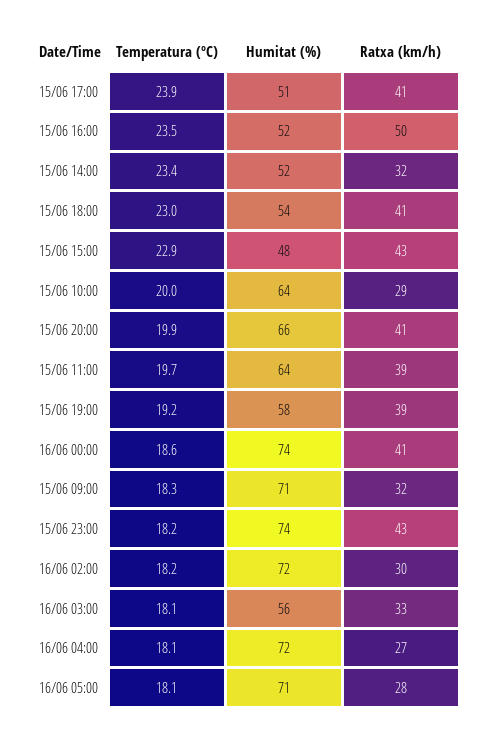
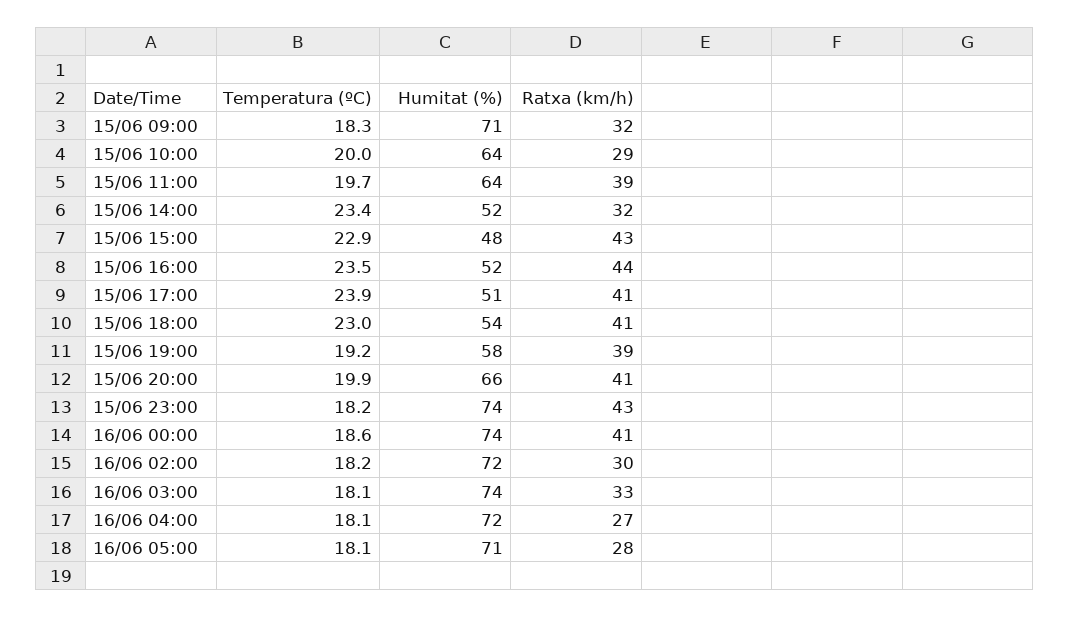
  {
    "Temperatura (ºC)": {
      "15/06 17:00": 23.9,
      "15/06 16:00": 23.5,
      "15/06 14:00": 23.4,
      "15/06 18:00": 23,
      "15/06 15:00": 22.9,
      "15/06 10:00": 20,
      "15/06 20:00": 19.9,
      "15/06 11:00": 19.7,
      "15/06 19:00": 19.2,
      "16/06 00:00": 18.6,
      "15/06 09:00": 18.3,
      "15/06 23:00": 18.2,
      "16/06 02:00": 18.2,
      "16/06 03:00": 18.1,
      "16/06 04:00": 18.1,
      "16/06 05:00": 18.1
    },
    "Humitat (%)": {
      "15/06 17:00": 51,
      "15/06 16:00": 52,
      "15/06 14:00": 52,
      "15/06 18:00": 54,
      "15/06 15:00": 48,
      "15/06 10:00": 64,
      "15/06 20:00": 66,
      "15/06 11:00": 64,
      "15/06 19:00": 58,
      "16/06 00:00": 74,
      "15/06 09:00": 71,
      "15/06 23:00": 74,
      "16/06 02:00": 72,
-     "16/06 03:00": 56,
+     "16/06 03:00": 74,
      "16/06 04:00": 72,
      "16/06 05:00": 71
    },
    "Ratxa (km/h)": {
      "15/06 17:00": 41,
-     "15/06 16:00": 50,
+     "15/06 16:00": 44,
      "15/06 14:00": 32,
      "15/06 18:00": 41,
      "15/06 15:00": 43,
      "15/06 10:00": 29,
      "15/06 20:00": 41,
      "15/06 11:00": 39,
      "15/06 19:00": 39,
      "16/06 00:00": 41,
      "15/06 09:00": 32,
      "15/06 23:00": 43,
      "16/06 02:00": 30,
      "16/06 03:00": 33,
      "16/06 04:00": 27,
      "16/06 05:00": 28
    }
  }

